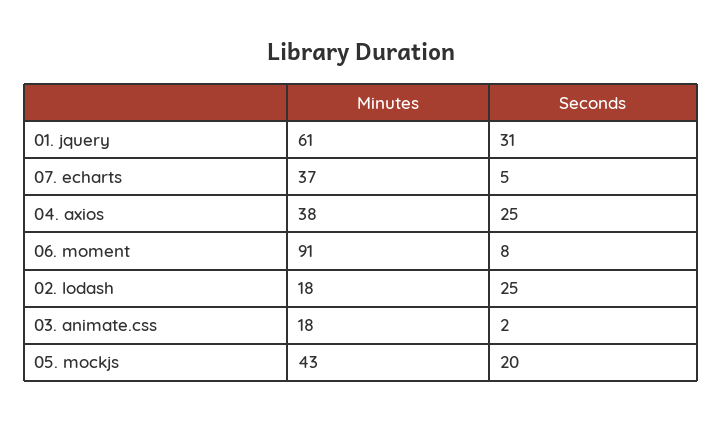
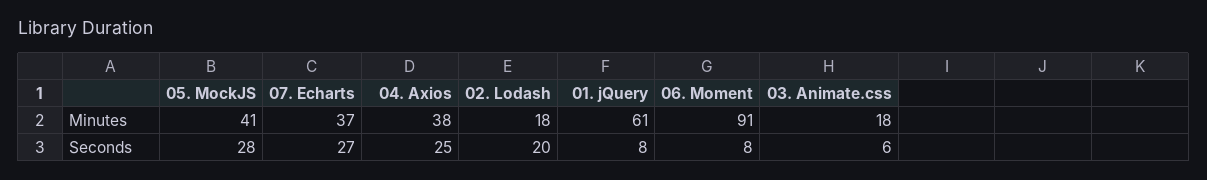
  {
    "Minutes": {
      "01. jquery": 61,
      "07. echarts": 37,
      "04. axios": 38,
      "06. moment": 91,
      "02. lodash": 18,
      "03. animate.css": 18,
-     "05. mockjs": 43
+     "05. mockjs": 41
    },
    "Seconds": {
-     "01. jquery": 31,
+     "01. jquery": 8,
-     "07. echarts": 5,
+     "07. echarts": 27,
      "04. axios": 25,
      "06. moment": 8,
-     "02. lodash": 25,
+     "02. lodash": 20,
-     "03. animate.css": 2,
+     "03. animate.css": 6,
-     "05. mockjs": 20
+     "05. mockjs": 28
    }
  }

